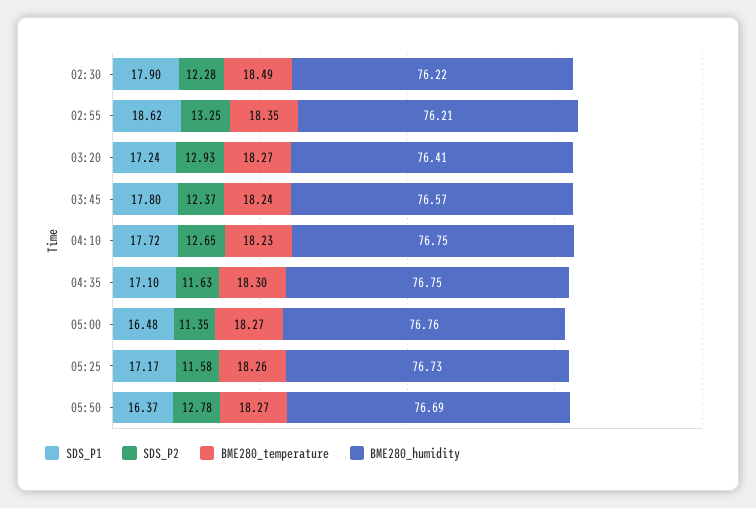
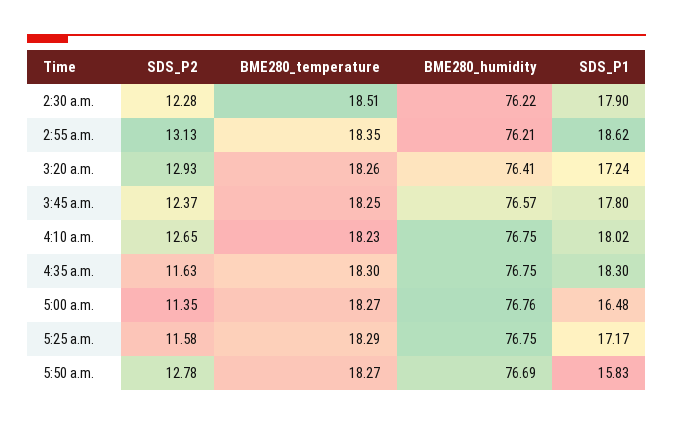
  {
    "SDS_P1": {
      "02:30": 17.9,
      "02:55": 18.62,
      "03:20": 17.24,
      "03:45": 17.8,
-     "04:10": 17.72,
+     "04:10": 18.02,
-     "04:35": 17.1,
+     "04:35": 18.3,
      "05:00": 16.48,
      "05:25": 17.17,
-     "05:50": 16.37
+     "05:50": 15.83
    },
    "SDS_P2": {
      "02:30": 12.28,
-     "02:55": 13.25,
+     "02:55": 13.13,
      "03:20": 12.93,
      "03:45": 12.37,
      "04:10": 12.65,
      "04:35": 11.63,
      "05:00": 11.35,
      "05:25": 11.58,
      "05:50": 12.78
    },
    "BME280_temperature": {
-     "02:30": 18.49,
+     "02:30": 18.51,
      "02:55": 18.35,
-     "03:20": 18.27,
+     "03:20": 18.26,
-     "03:45": 18.24,
+     "03:45": 18.25,
      "04:10": 18.23,
      "04:35": 18.3,
      "05:00": 18.27,
-     "05:25": 18.26,
+     "05:25": 18.29,
      "05:50": 18.27
    },
    "BME280_humidity": {
      "02:30": 76.22,
      "02:55": 76.21,
      "03:20": 76.41,
      "03:45": 76.57,
      "04:10": 76.75,
      "04:35": 76.75,
      "05:00": 76.76,
-     "05:25": 76.73,
+     "05:25": 76.75,
      "05:50": 76.69
    }
  }

